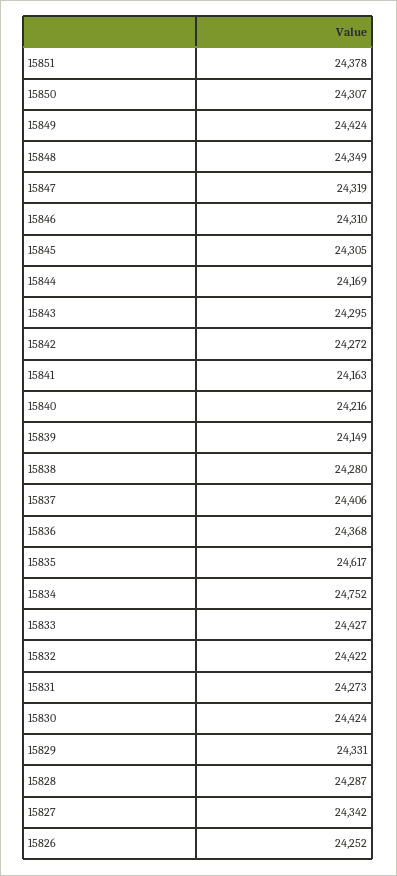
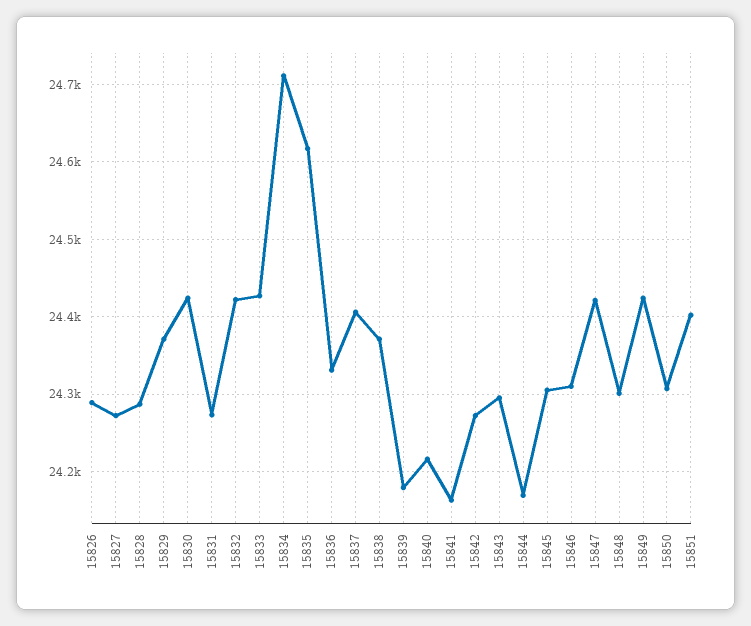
  {
-   "15851": 24378,
+   "15851": 24400,
    "15850": 24307,
    "15849": 24424,
-   "15848": 24349,
+   "15848": 24300,
-   "15847": 24319,
+   "15847": 24420,
    "15846": 24310,
    "15845": 24305,
    "15844": 24169,
    "15843": 24295,
    "15842": 24272,
    "15841": 24163,
    "15840": 24216,
-   "15839": 24149,
+   "15839": 24180,
-   "15838": 24280,
+   "15838": 24370,
    "15837": 24406,
-   "15836": 24368,
+   "15836": 24330,
    "15835": 24617,
-   "15834": 24752,
+   "15834": 24710,
    "15833": 24427,
    "15832": 24422,
    "15831": 24273,
    "15830": 24424,
-   "15829": 24331,
+   "15829": 24370,
    "15828": 24287,
-   "15827": 24342,
+   "15827": 24270,
-   "15826": 24252
+   "15826": 24290
  }

